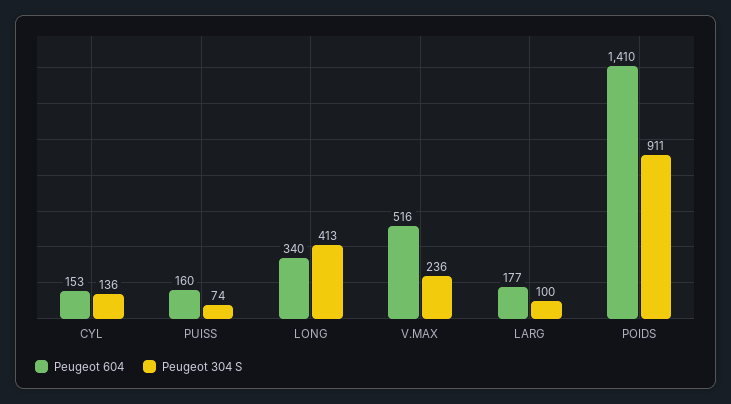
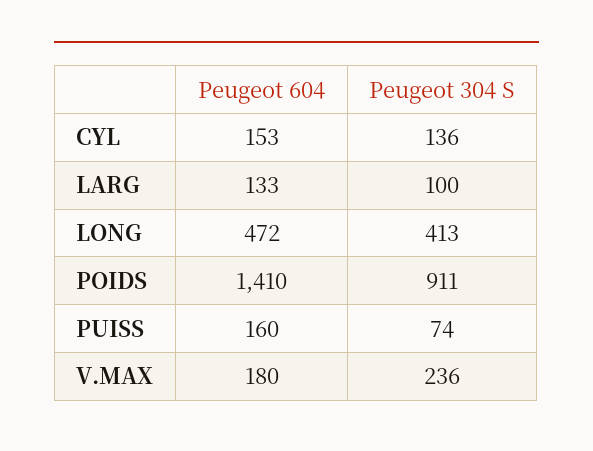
  {
    "Peugeot 604": {
      "CYL": 153,
      "PUISS": 160,
-     "LONG": 340,
+     "LONG": 472,
-     "V.MAX": 516,
+     "V.MAX": 180,
-     "LARG": 177,
+     "LARG": 133,
      "POIDS": 1410
    },
    "Peugeot 304 S": {
      "CYL": 136,
      "PUISS": 74,
      "LONG": 413,
      "V.MAX": 236,
      "LARG": 100,
      "POIDS": 911
    }
  }

